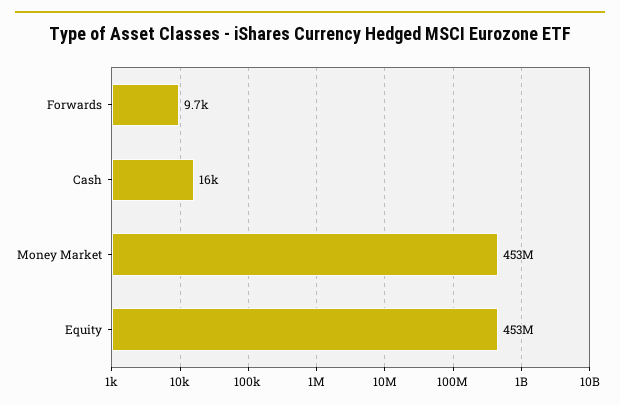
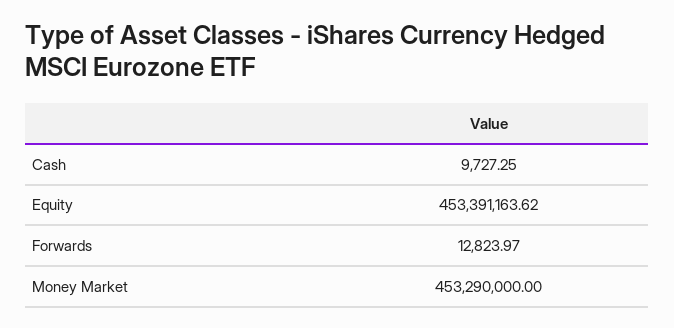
  {
-   "Forwards": 9700,
+   "Forwards": 12823.97,
-   "Cash": 16000,
+   "Cash": 9727.25,
    "Money Market": 453290000,
    "Equity": 453391163.62
  }

